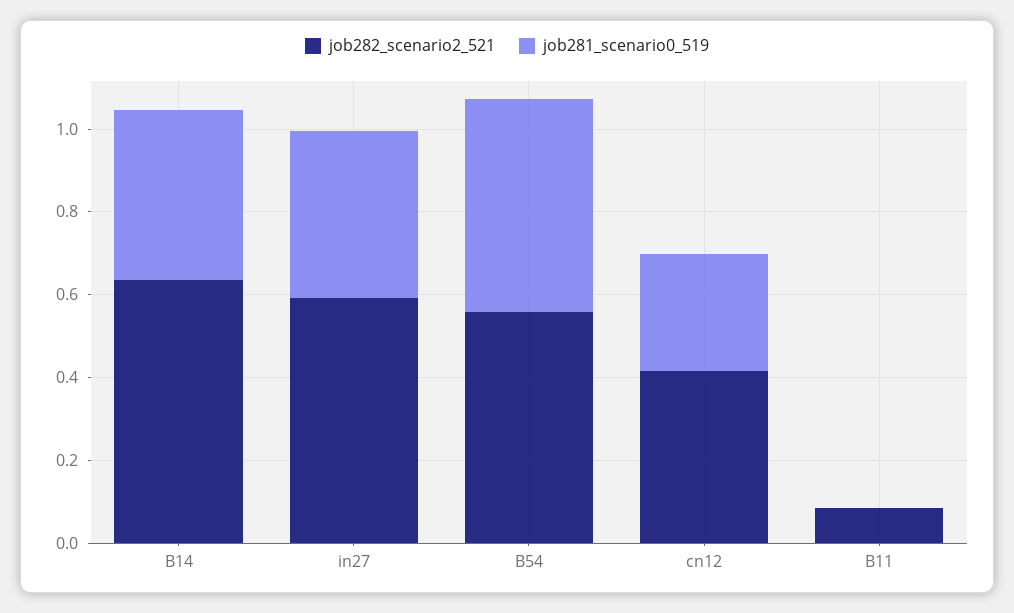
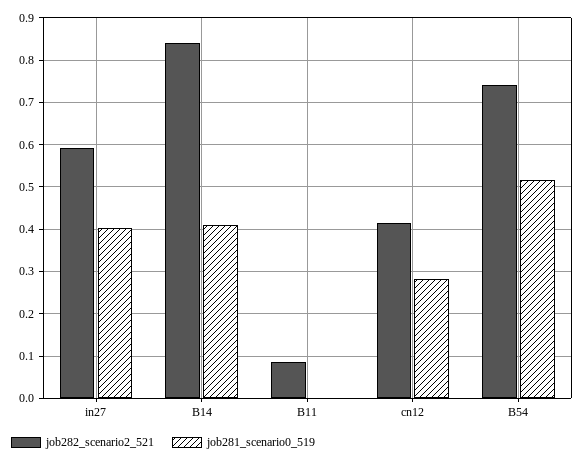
  {
    "job282_scenario2_521": {
-     "B14": 0.65,
+     "B14": 0.84,
      "in27": 0.6,
-     "B54": 0.55,
+     "B54": 0.74,
      "cn12": 0.42,
      "B11": 0.08
    },
    "job281_scenario0_519": {
      "B14": 0.4,
      "in27": 0.4,
      "B54": 0.52,
      "cn12": 0.28,
      "B11": 0
    }
  }

